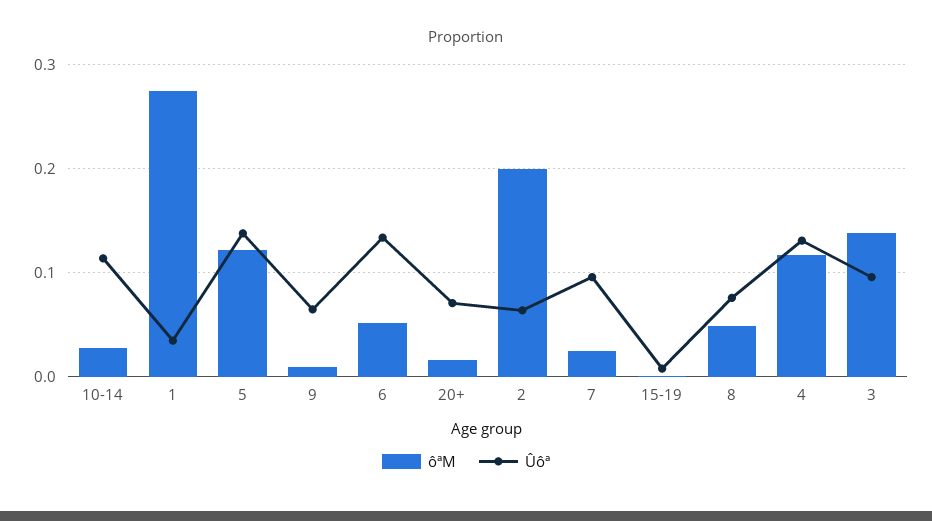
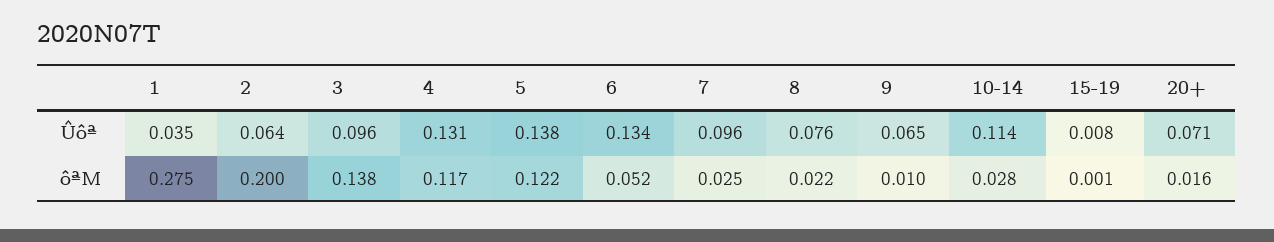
  {
    "ôªM": {
      "10-14": 0.028,
      "1": 0.275,
      "5": 0.122,
      "9": 0.01,
      "6": 0.052,
      "20+": 0.016,
      "2": 0.2,
      "7": 0.025,
      "15-19": 0.001,
-     "8": 0.05,
+     "8": 0.022,
      "4": 0.117,
      "3": 0.138
    },
    "Ûôª": {
      "10-14": 0.114,
      "1": 0.035,
      "5": 0.138,
      "9": 0.065,
      "6": 0.134,
      "20+": 0.071,
      "2": 0.064,
      "7": 0.096,
      "15-19": 0.008,
      "8": 0.076,
      "4": 0.131,
      "3": 0.096
    }
  }

